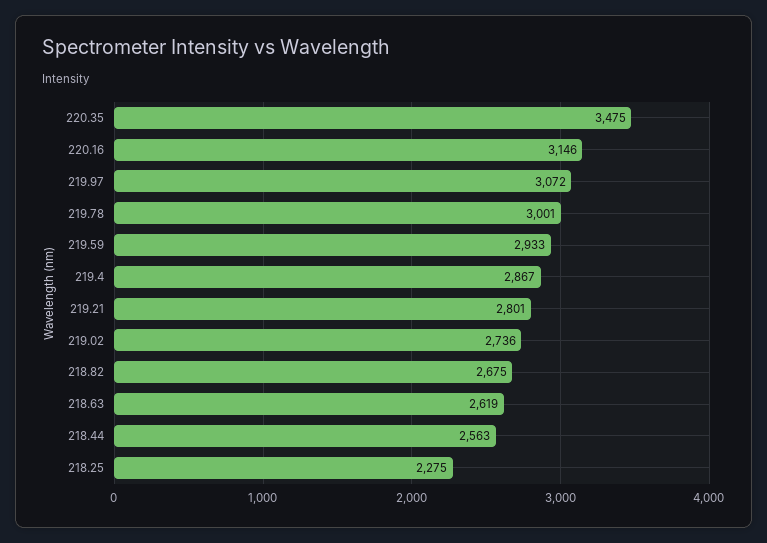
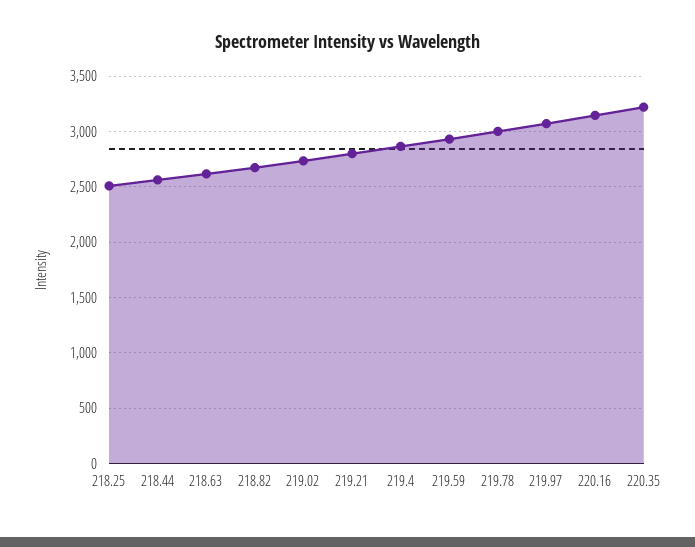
  {
-   "220.35": 3475,
+   "220.35": 3200,
    "220.16": 3146,
    "219.97": 3072,
    "219.78": 3001,
    "219.59": 2933,
    "219.4": 2867,
    "219.21": 2801,
    "219.02": 2736,
    "218.82": 2675,
    "218.63": 2619,
    "218.44": 2563,
-   "218.25": 2275
+   "218.25": 2500
  }

